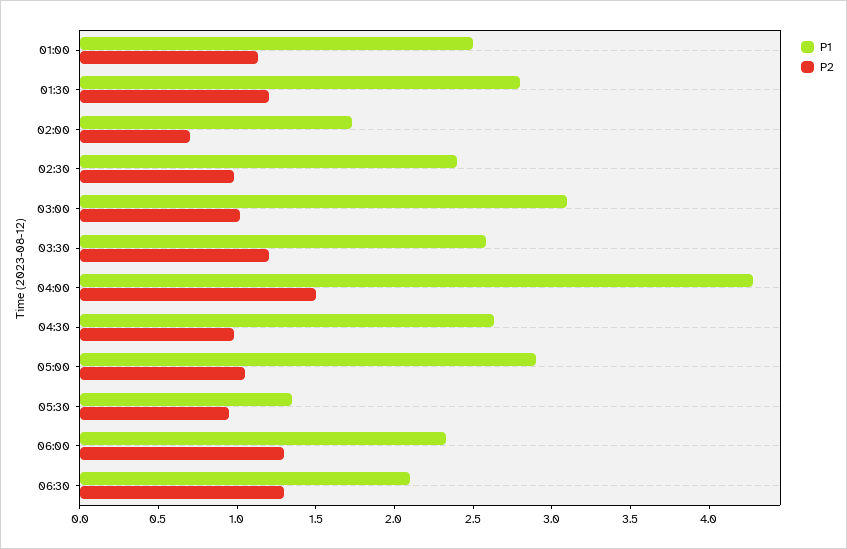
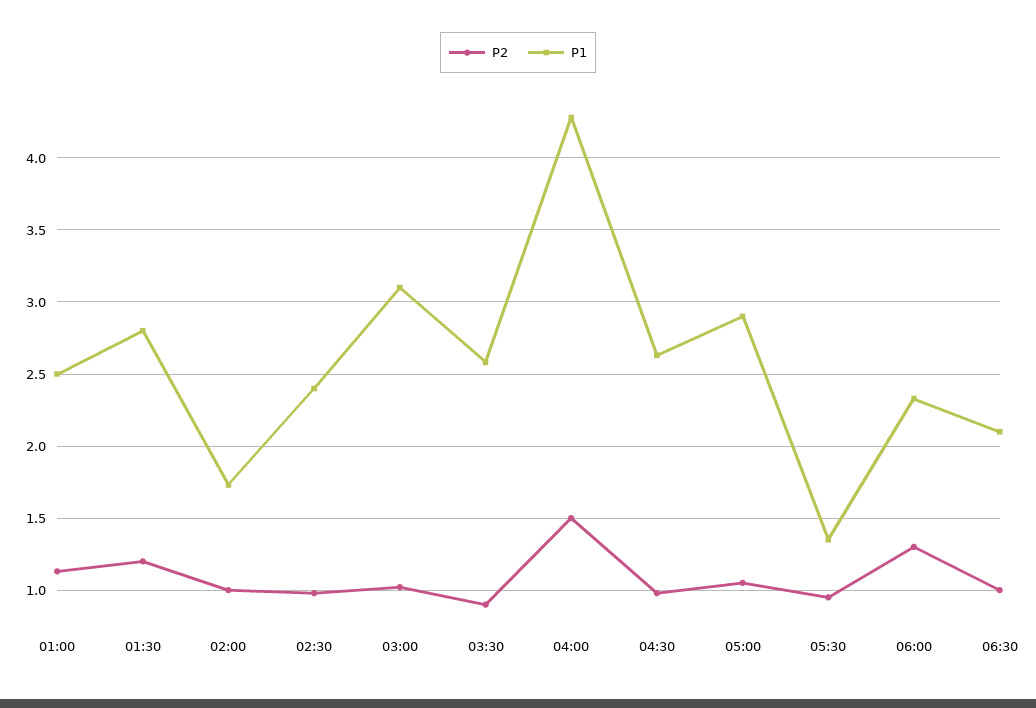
  {
    "P1": {
      "01:00": 2.5,
      "01:30": 2.8,
      "02:00": 1.75,
      "02:30": 2.4,
      "03:00": 3.1,
      "03:30": 2.6,
      "04:00": 4.3,
      "04:30": 2.65,
      "05:00": 2.9,
      "05:30": 1.35,
      "06:00": 2.35,
      "06:30": 2.1
    },
    "P2": {
      "01:00": 1.15,
      "01:30": 1.2,
-     "02:00": 0.7,
+     "02:00": 1,
      "02:30": 1,
      "03:00": 1,
-     "03:30": 1.2,
+     "03:30": 0.9,
      "04:00": 1.5,
      "04:30": 1,
      "05:00": 1.05,
      "05:30": 0.95,
      "06:00": 1.3,
-     "06:30": 1.3
+     "06:30": 1
    }
  }

